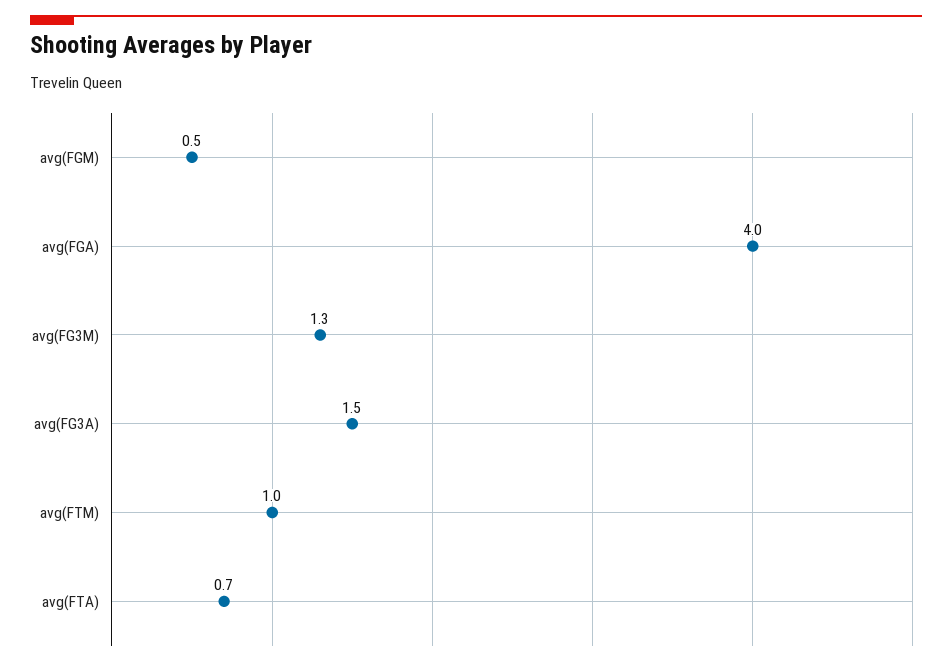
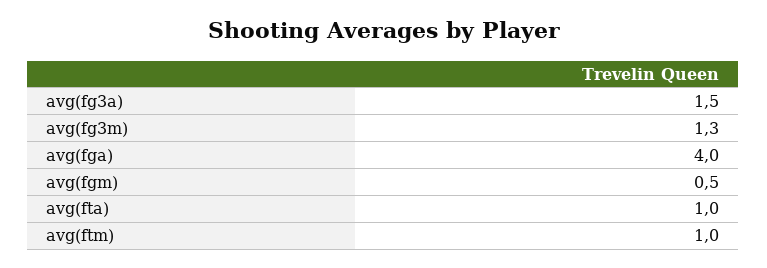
  {
    "avg(FGM)": 0.5,
    "avg(FGA)": 4,
    "avg(FG3M)": 1.3,
    "avg(FG3A)": 1.5,
    "avg(FTM)": 1,
-   "avg(FTA)": 0.7
+   "avg(FTA)": 1
  }

